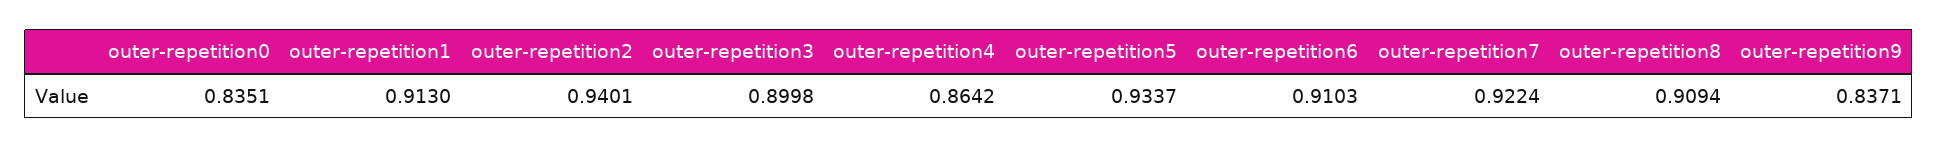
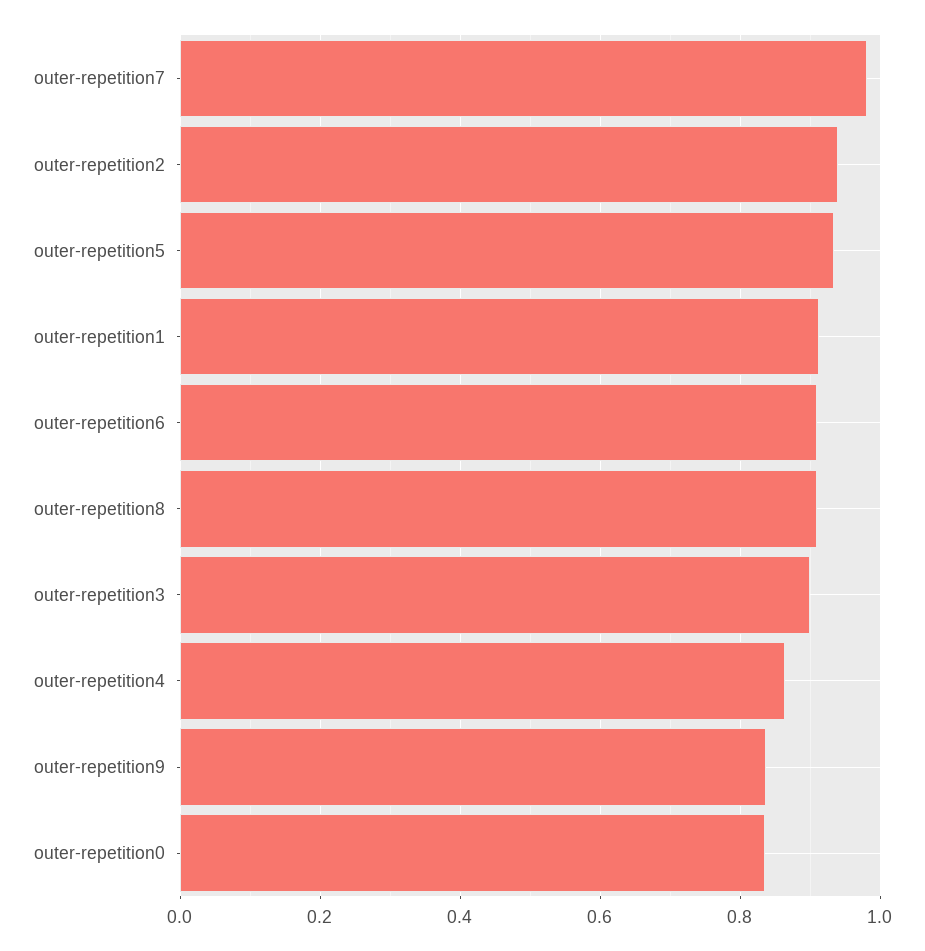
  {
    "outer-repetition0": 0.8351,
    "outer-repetition1": 0.913,
    "outer-repetition2": 0.9401,
    "outer-repetition3": 0.8998,
    "outer-repetition4": 0.8642,
    "outer-repetition5": 0.9337,
    "outer-repetition6": 0.9103,
-   "outer-repetition7": 0.9224,
+   "outer-repetition7": 0.98,
    "outer-repetition8": 0.9094,
    "outer-repetition9": 0.8371
  }

